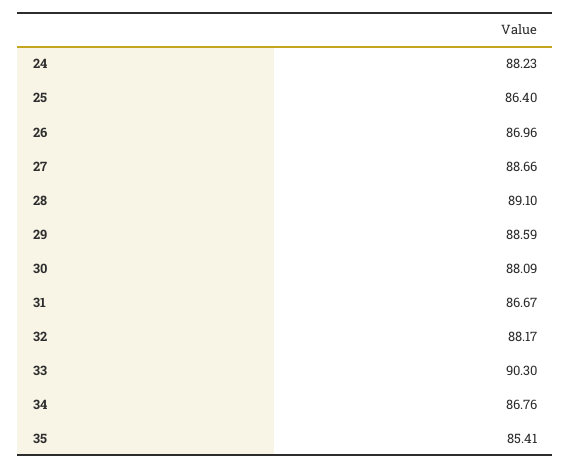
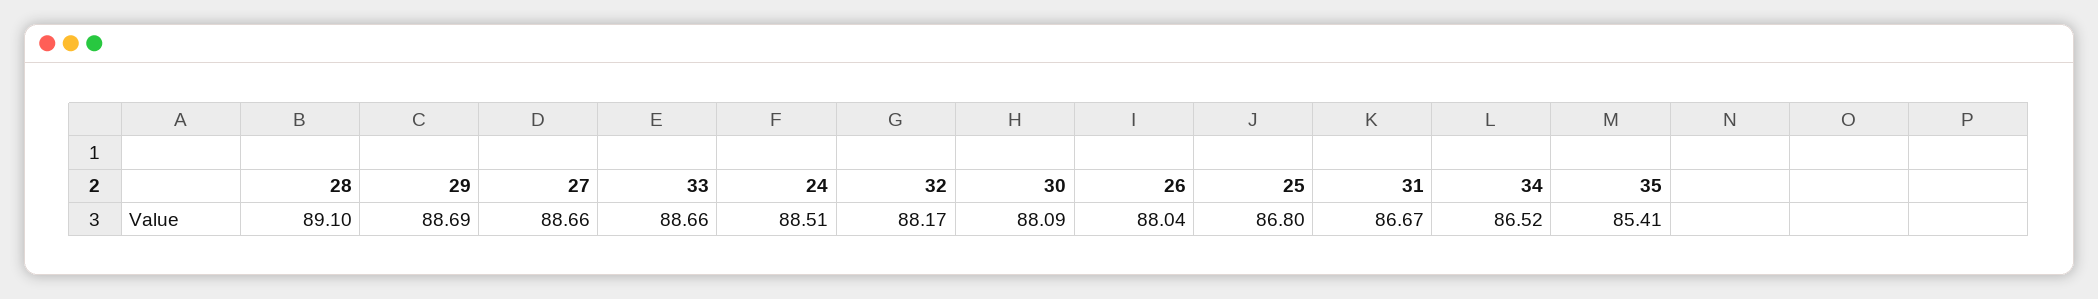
  {
-   "24": 88.23,
+   "24": 88.51,
-   "25": 86.4,
+   "25": 86.8,
-   "26": 86.96,
+   "26": 88.04,
    "27": 88.66,
    "28": 89.1,
-   "29": 88.59,
+   "29": 88.69,
    "30": 88.09,
    "31": 86.67,
    "32": 88.17,
-   "33": 90.3,
+   "33": 88.66,
-   "34": 86.76,
+   "34": 86.52,
    "35": 85.41
  }

